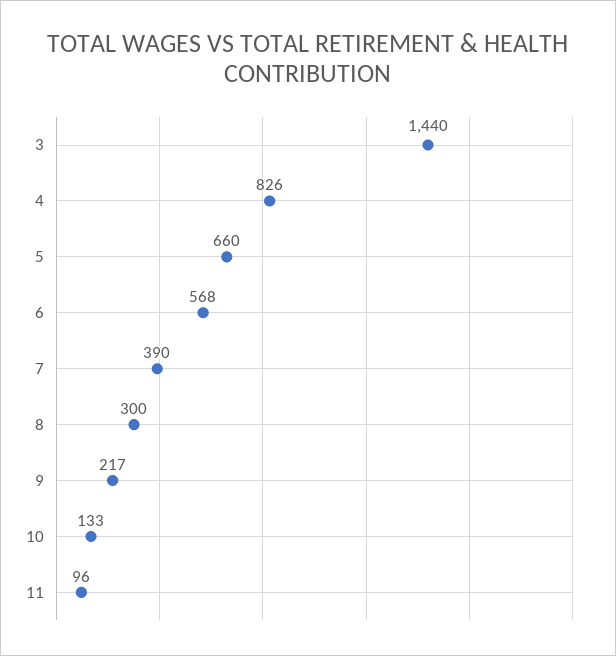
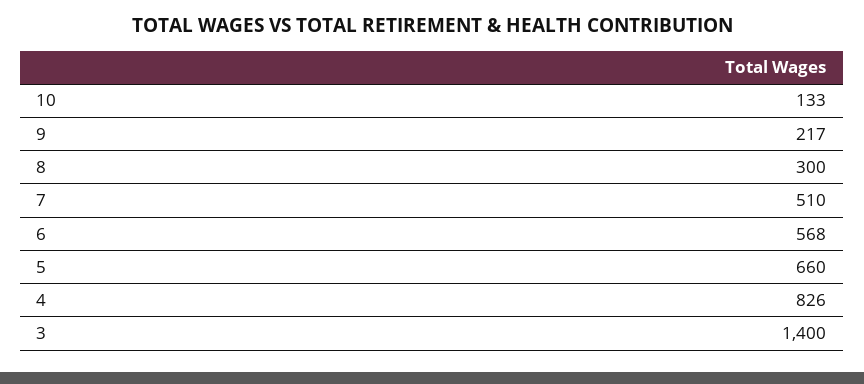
  {
-   "3": 1440,
+   "3": 1400,
    "4": 826,
    "5": 660,
    "6": 568,
-   "7": 390,
+   "7": 510,
    "8": 300,
    "9": 217,
-   "10": 133,
+   "10": 133
-   "11": 96
  }

